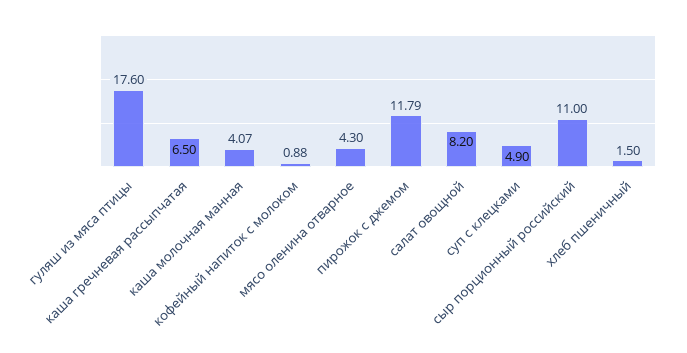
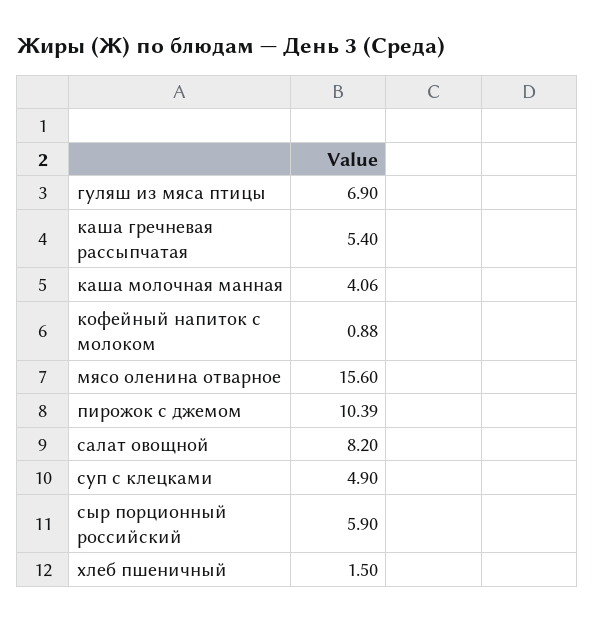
  {
-   "гуляш из мяса птицы": 17.6,
+   "гуляш из мяса птицы": 6.9,
-   "каша гречневая рассыпчатая": 6.5,
+   "каша гречневая рассыпчатая": 5.4,
-   "каша молочная манная": 4.07,
+   "каша молочная манная": 4.06,
    "кофейный напиток с молоком": 0.88,
-   "мясо оленина отварное": 4.3,
+   "мясо оленина отварное": 15.6,
-   "пирожок с джемом": 11.79,
+   "пирожок с джемом": 10.39,
    "салат овощной": 8.2,
    "суп с клецками": 4.9,
-   "сыр порционный российский": 11,
+   "сыр порционный российский": 5.9,
    "хлеб пшеничный": 1.5
  }

